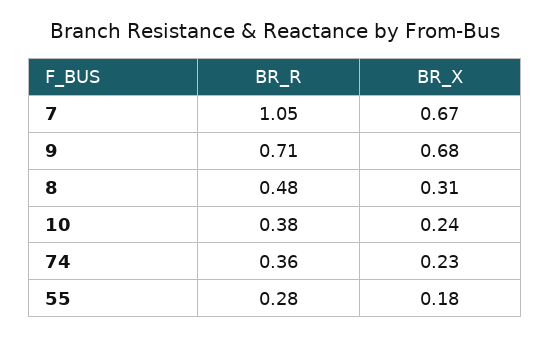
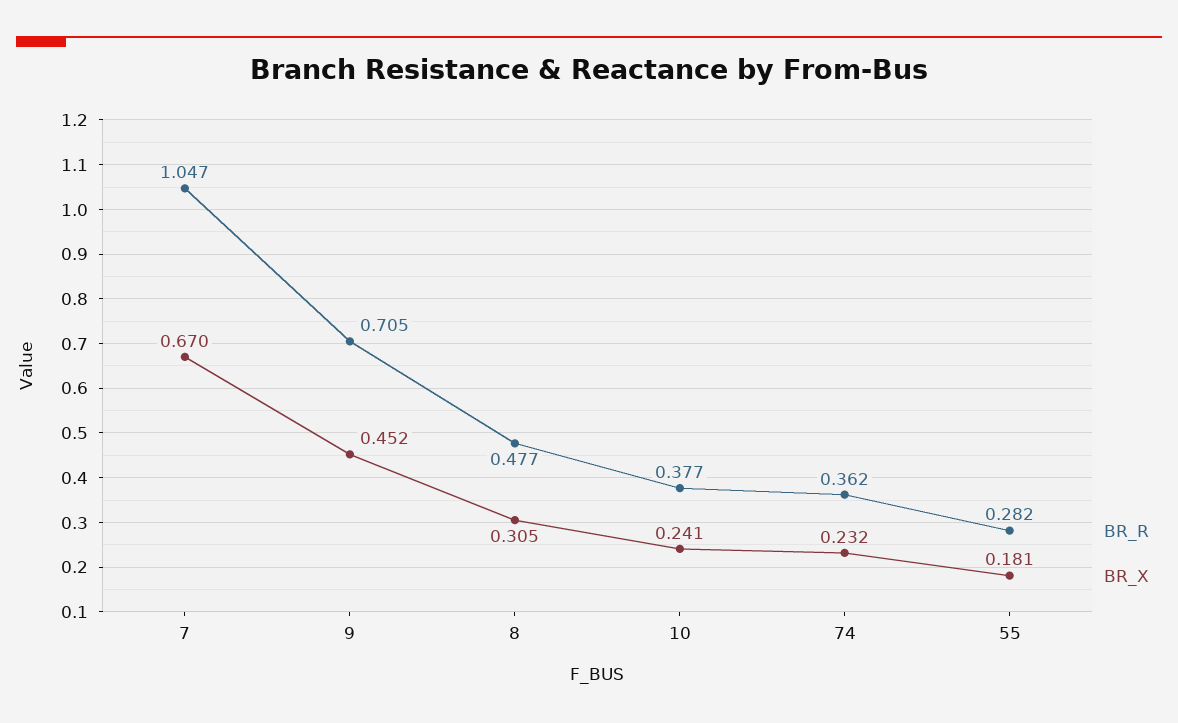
  {
    "BR_R": {
      "7": 1.047,
      "9": 0.705,
      "8": 0.477,
      "10": 0.377,
      "74": 0.362,
      "55": 0.282
    },
    "BR_X": {
      "7": 0.67,
-     "9": 0.68,
+     "9": 0.452,
      "8": 0.305,
      "10": 0.241,
      "74": 0.232,
      "55": 0.181
    }
  }

